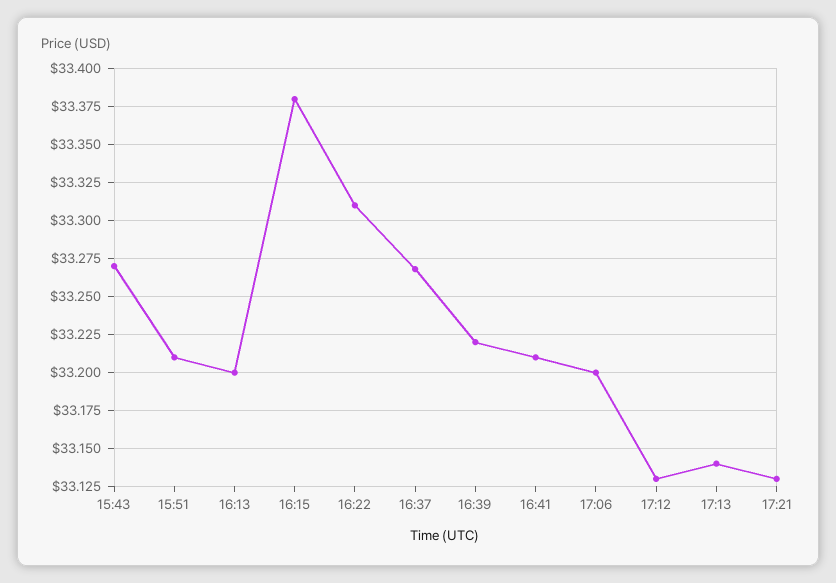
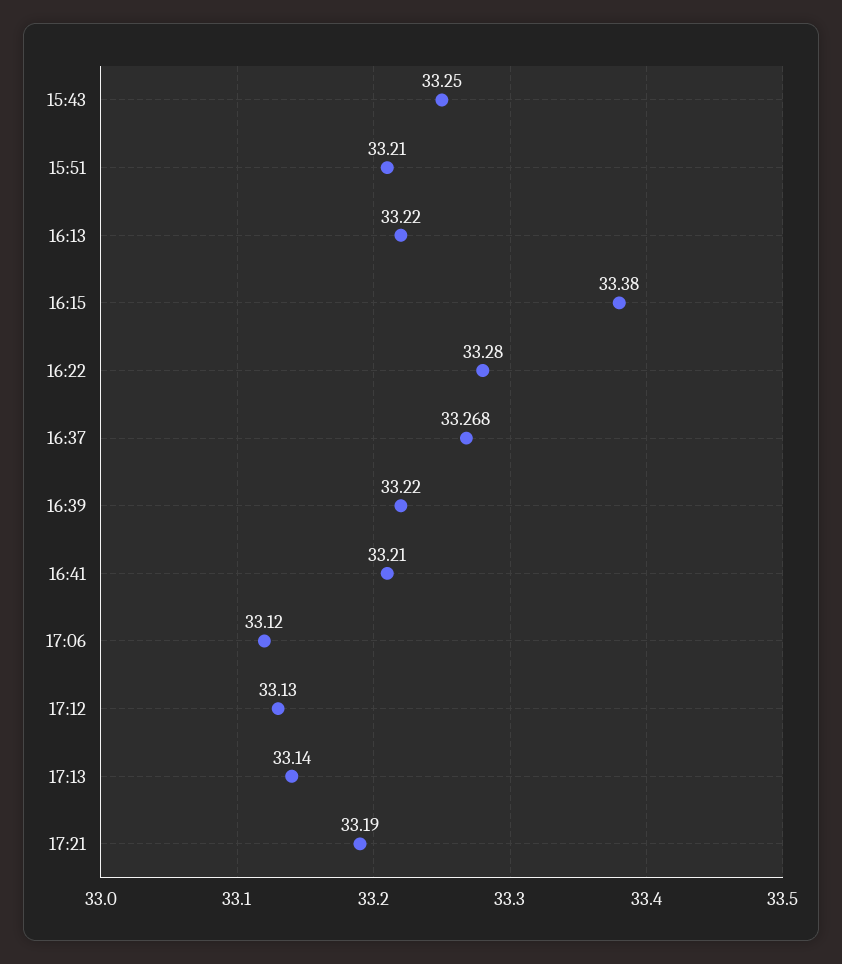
  {
-   "15:43": 33.27,
+   "15:43": 33.25,
    "15:51": 33.21,
-   "16:13": 33.2,
+   "16:13": 33.22,
    "16:15": 33.38,
-   "16:22": 33.31,
+   "16:22": 33.28,
    "16:37": 33.268,
    "16:39": 33.22,
    "16:41": 33.21,
-   "17:06": 33.2,
+   "17:06": 33.12,
    "17:12": 33.13,
    "17:13": 33.14,
-   "17:21": 33.13
+   "17:21": 33.19
  }

